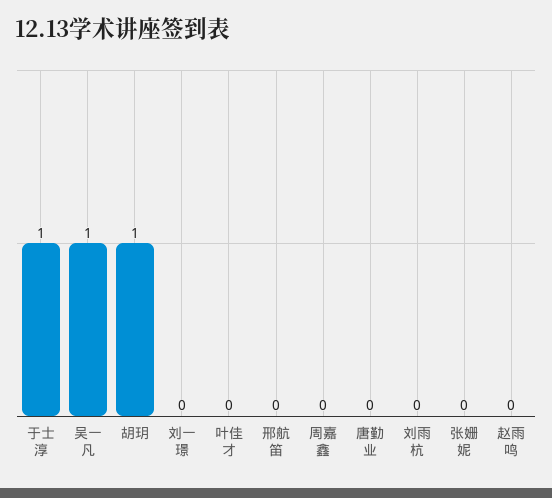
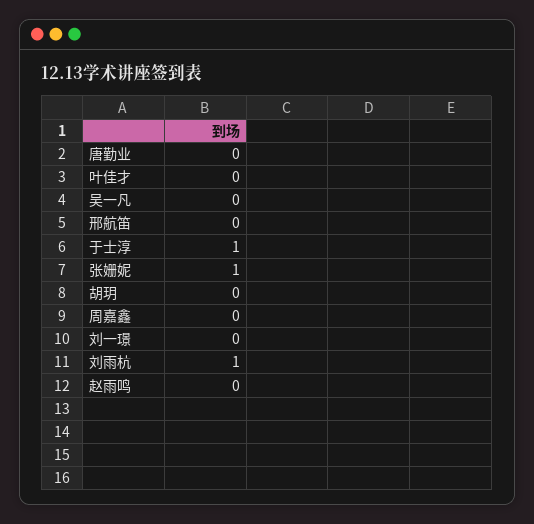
  {
    "于士淳": 1,
-   "吴一凡": 1,
+   "吴一凡": 0,
-   "胡玥": 1,
+   "胡玥": 0,
    "刘一璟": 0,
    "叶佳才": 0,
    "邢航笛": 0,
    "周嘉鑫": 0,
    "唐勤业": 0,
-   "刘雨杭": 0,
+   "刘雨杭": 1,
-   "张姗妮": 0,
+   "张姗妮": 1,
    "赵雨鸣": 0
  }

